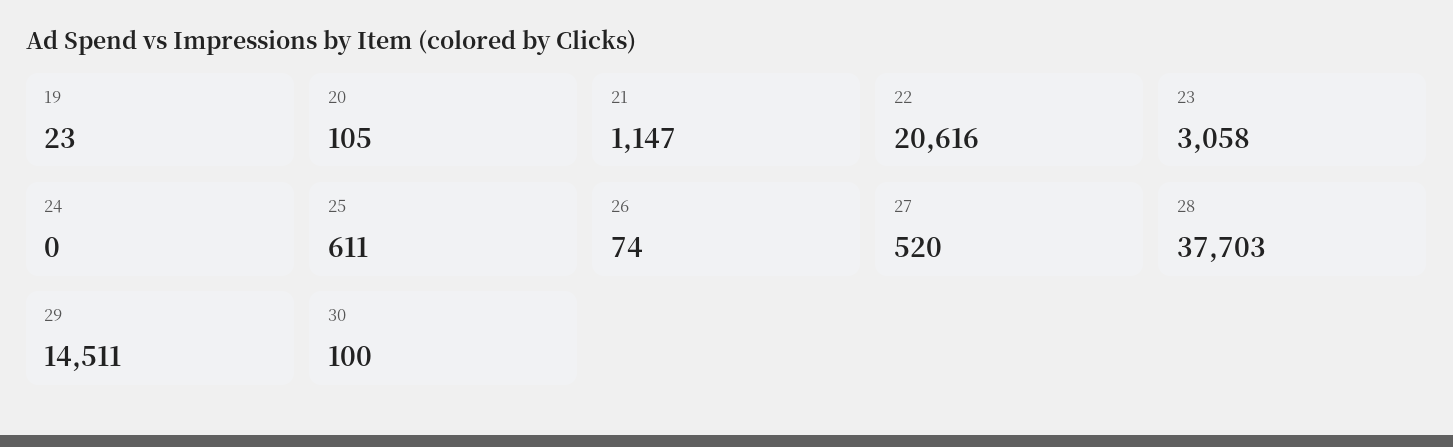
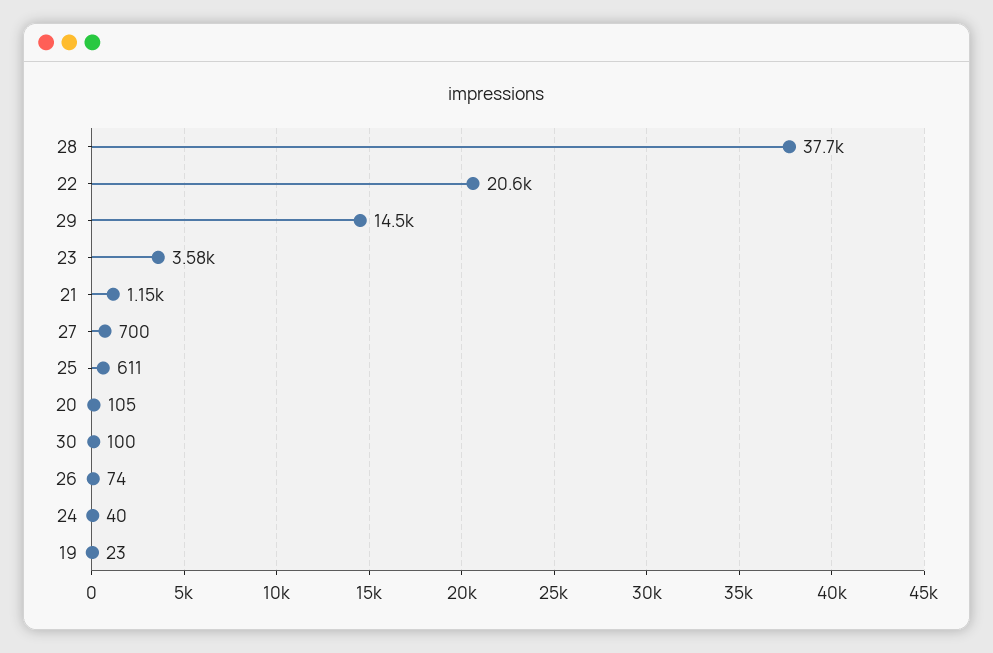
  {
    "19": 23,
    "20": 105,
    "21": 1147,
    "22": 20616,
-   "23": 3058,
+   "23": 3580,
-   "24": 0,
+   "24": 40,
    "25": 611,
    "26": 74,
-   "27": 520,
+   "27": 700,
    "28": 37703,
    "29": 14511,
    "30": 100
  }

